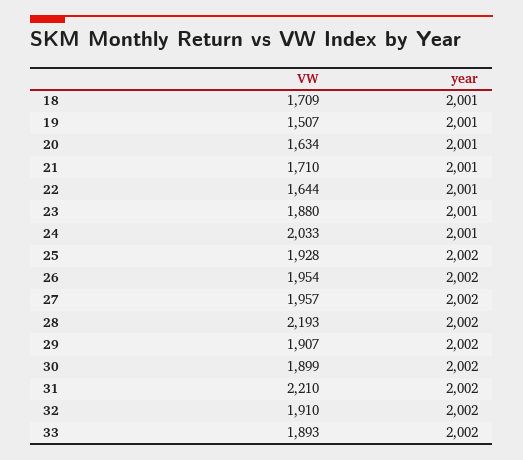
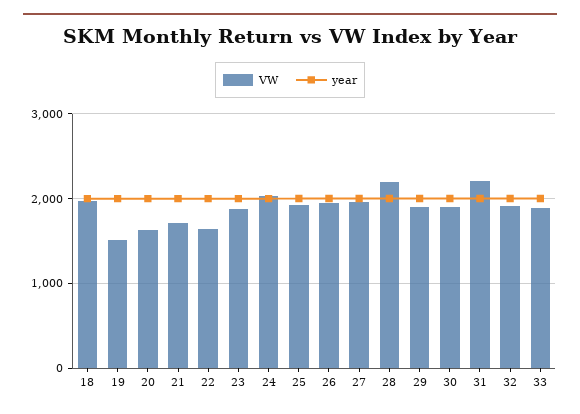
  {
    "VW": {
-     "18": 1709,
+     "18": 2000,
      "19": 1507,
      "20": 1634,
      "21": 1710,
      "22": 1644,
      "23": 1880,
      "24": 2033,
      "25": 1928,
      "26": 1954,
      "27": 1957,
      "28": 2193,
      "29": 1907,
      "30": 1899,
      "31": 2210,
      "32": 1910,
      "33": 1893
    },
    "year": {
      "18": 2001,
      "19": 2001,
      "20": 2001,
      "21": 2001,
      "22": 2001,
      "23": 2001,
      "24": 2001,
      "25": 2002,
      "26": 2002,
      "27": 2002,
      "28": 2002,
      "29": 2002,
      "30": 2002,
      "31": 2002,
      "32": 2002,
      "33": 2002
    }
  }

